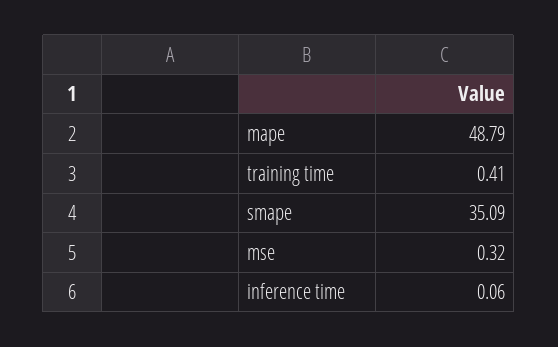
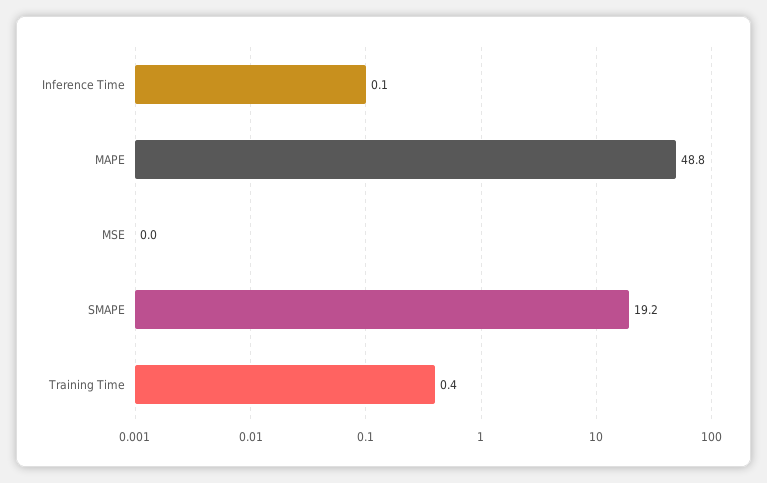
  {
    "mape": 48.79,
    "training time": 0.41,
-   "smape": 35.09,
+   "smape": 19.2,
-   "mse": 0.32,
+   "mse": 0,
    "inference time": 0.06
  }

